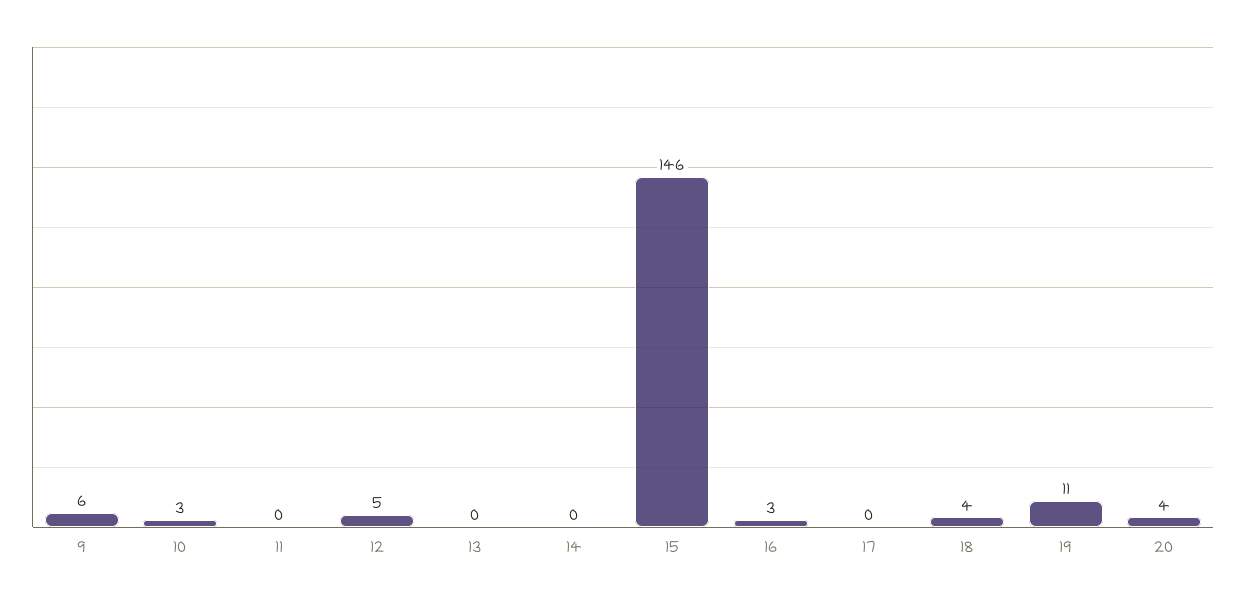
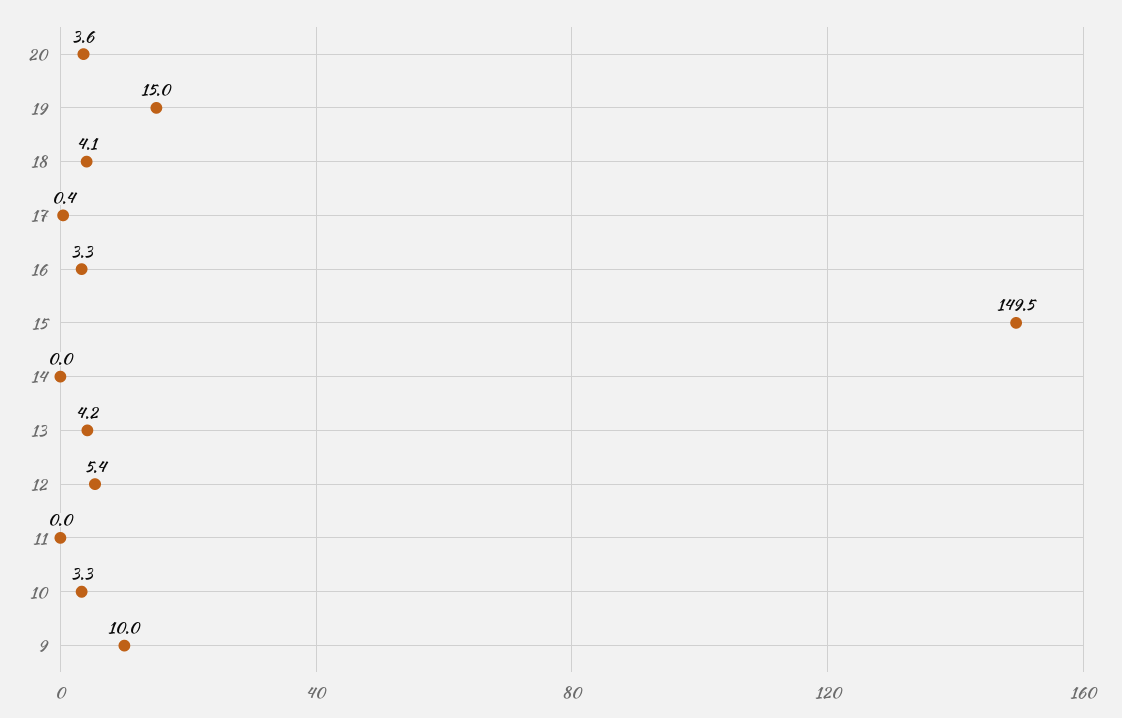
  {
-   "9": 6,
+   "9": 10,
    "10": 3.3,
    "11": 0,
    "12": 5.4,
-   "13": 0,
+   "13": 4.2,
    "14": 0,
-   "15": 146,
+   "15": 149.5,
    "16": 3.3,
    "17": 0.4,
    "18": 4.1,
-   "19": 11,
+   "19": 15,
    "20": 3.6
  }

